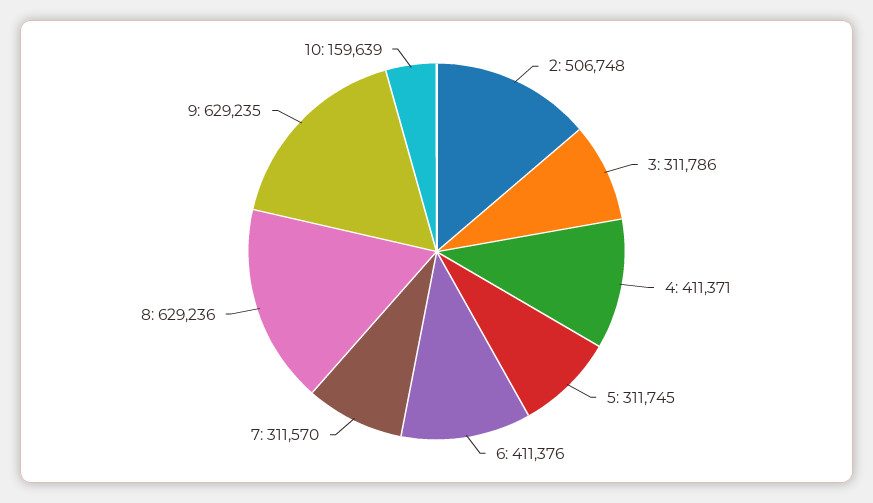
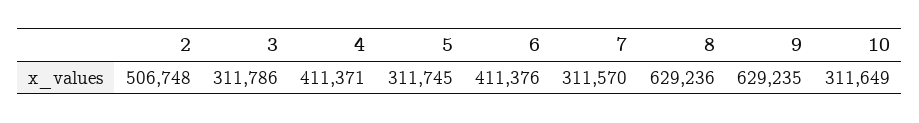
  {
    "2": 506748,
    "3": 311786,
    "4": 411371,
    "5": 311745,
    "6": 411376,
    "7": 311570,
    "8": 629236,
    "9": 629235,
-   "10": 159639
+   "10": 311649
  }

